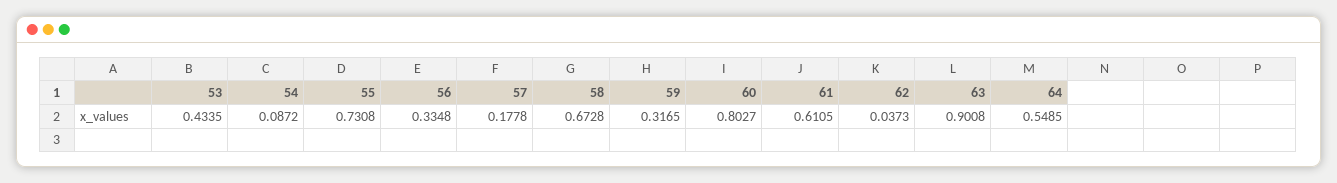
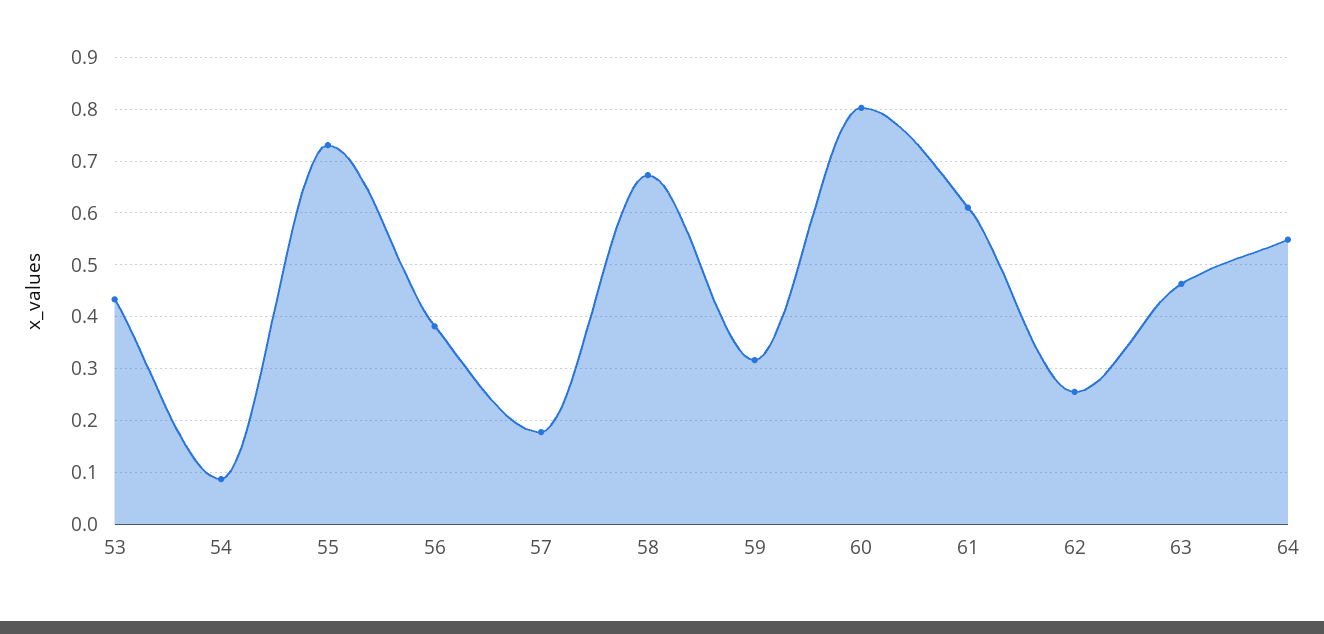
  {
    "53": 0.4335,
    "54": 0.0872,
    "55": 0.7308,
-   "56": 0.3348,
+   "56": 0.38,
    "57": 0.1778,
    "58": 0.6728,
    "59": 0.3165,
    "60": 0.8027,
    "61": 0.6105,
-   "62": 0.0373,
+   "62": 0.26,
-   "63": 0.9008,
+   "63": 0.46,
    "64": 0.5485
  }

